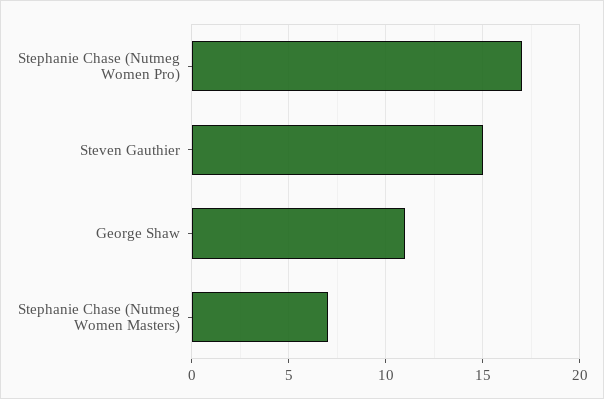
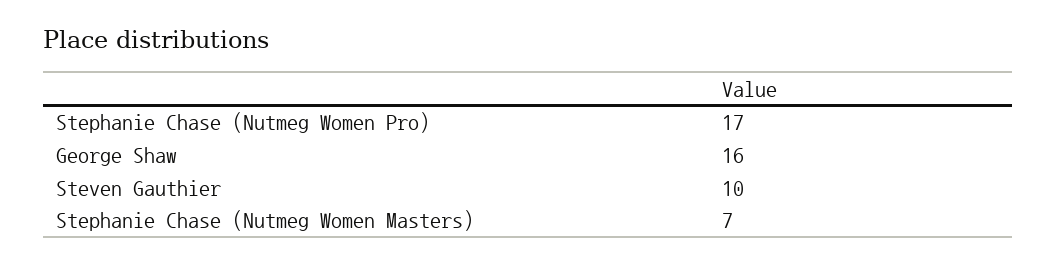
  {
    "Stephanie Chase (Nutmeg Women Pro)": 17,
-   "Steven Gauthier": 15,
+   "Steven Gauthier": 10,
-   "George Shaw": 11,
+   "George Shaw": 16,
    "Stephanie Chase (Nutmeg Women Masters)": 7
  }

